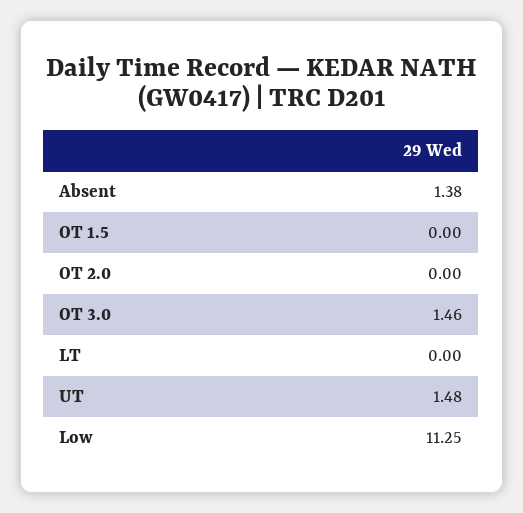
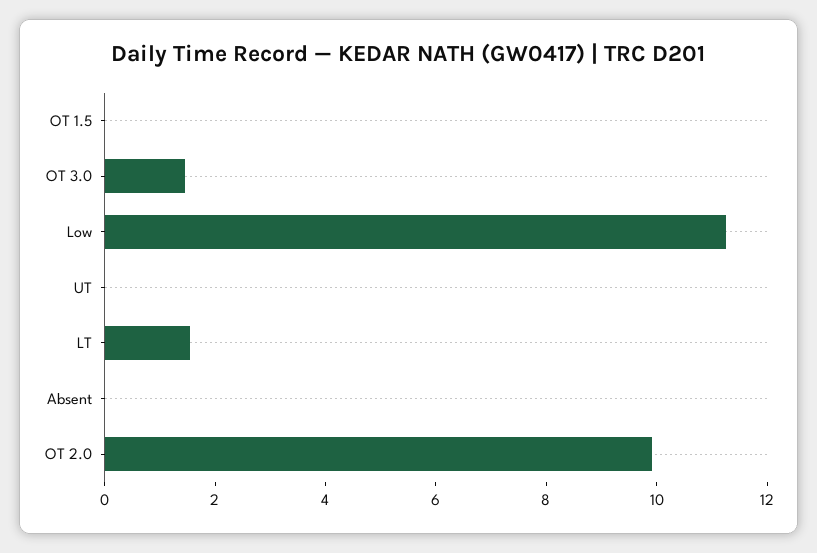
  {
-   "Absent": 1.38,
+   "Absent": 0,
    "OT 1.5": 0,
-   "OT 2.0": 0,
+   "OT 2.0": 10,
    "OT 3.0": 1.46,
-   "LT": 0,
+   "LT": 1.5,
-   "UT": 1.48,
+   "UT": 0,
    "Low": 11.25
  }

